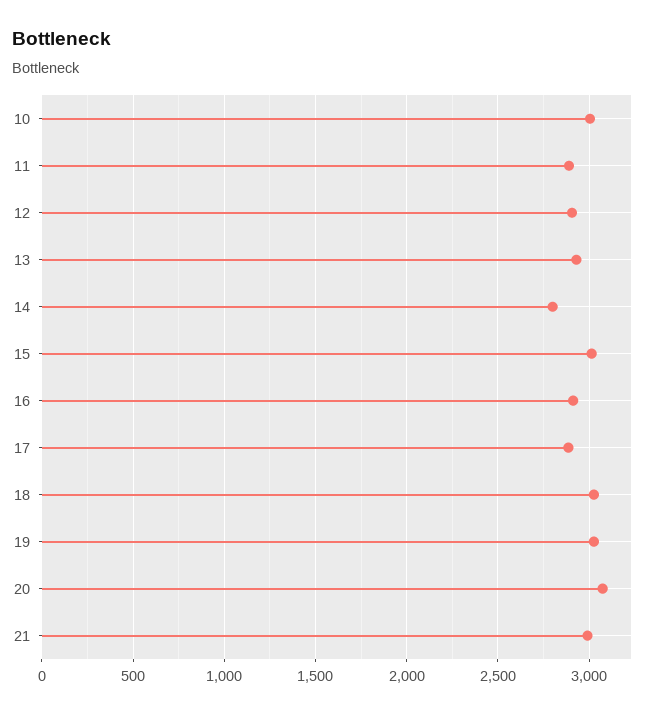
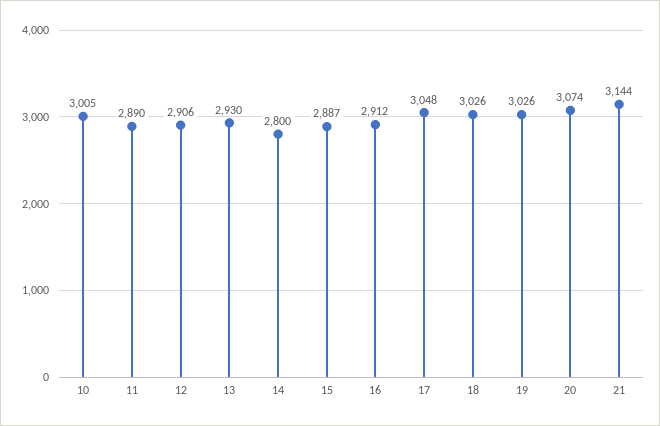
  {
    "10": 3005,
    "11": 2890,
    "12": 2906,
    "13": 2930,
    "14": 2800,
-   "15": 3000,
+   "15": 2887,
    "16": 2912,
-   "17": 2900,
+   "17": 3048,
    "18": 3026,
    "19": 3026,
    "20": 3074,
-   "21": 3000
+   "21": 3144
  }

